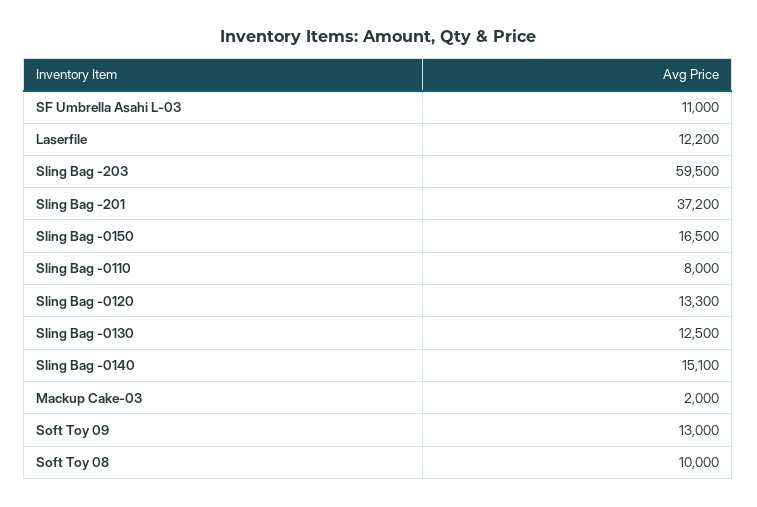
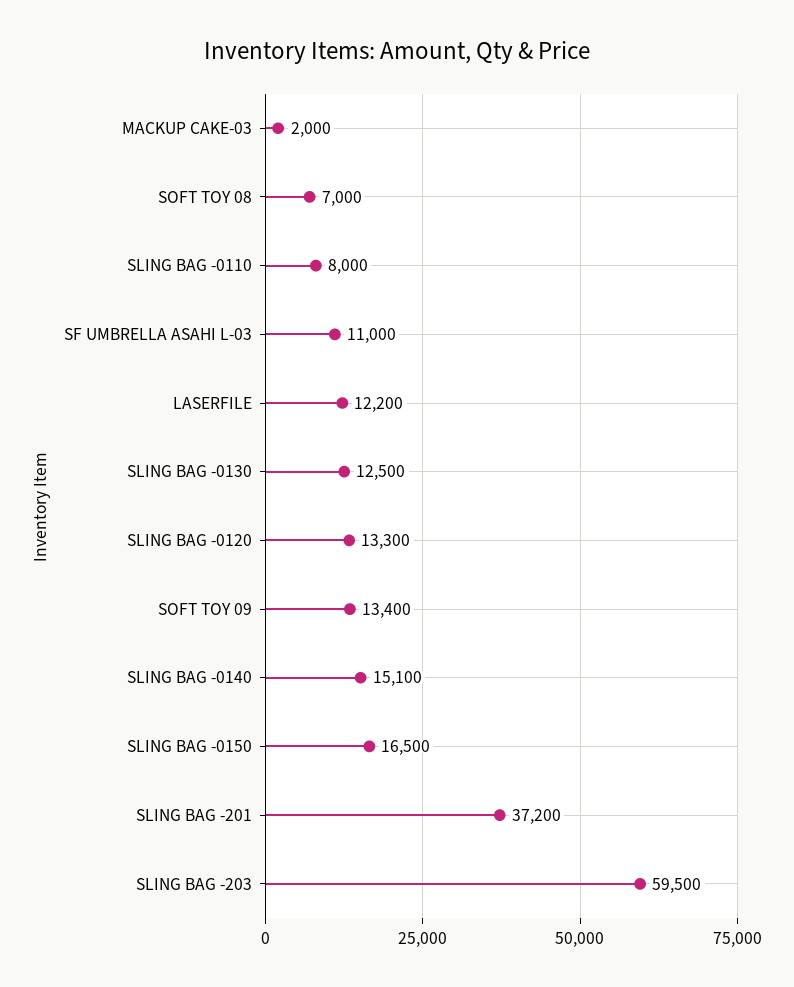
  {
    "SF Umbrella Asahi L-03": 11000,
    "Laserfile": 12200,
    "Sling Bag -203": 59500,
    "Sling Bag -201": 37200,
    "Sling Bag -0150": 16500,
    "Sling Bag -0110": 8000,
    "Sling Bag -0120": 13300,
    "Sling Bag -0130": 12500,
    "Sling Bag -0140": 15100,
    "Mackup Cake-03": 2000,
-   "Soft Toy 09": 13000,
+   "Soft Toy 09": 13400,
-   "Soft Toy 08": 10000
+   "Soft Toy 08": 7000
  }

